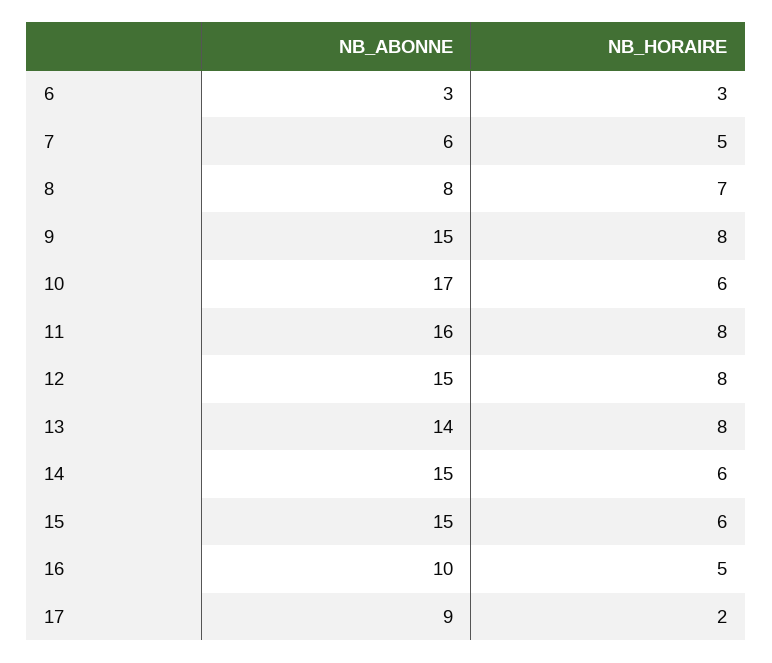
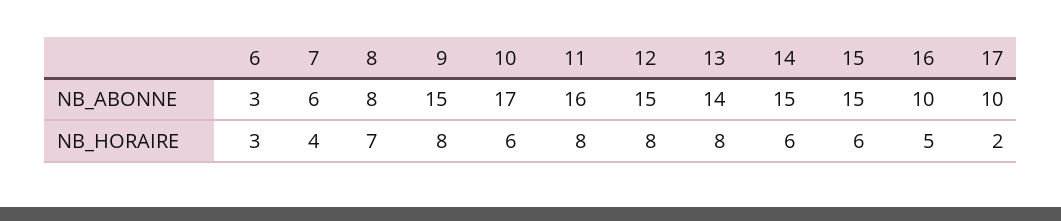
  {
    "NB_ABONNE": {
      "6": 3,
      "7": 6,
      "8": 8,
      "9": 15,
      "10": 17,
      "11": 16,
      "12": 15,
      "13": 14,
      "14": 15,
      "15": 15,
      "16": 10,
-     "17": 9
+     "17": 10
    },
    "NB_HORAIRE": {
      "6": 3,
-     "7": 5,
+     "7": 4,
      "8": 7,
      "9": 8,
      "10": 6,
      "11": 8,
      "12": 8,
      "13": 8,
      "14": 6,
      "15": 6,
      "16": 5,
      "17": 2
    }
  }

